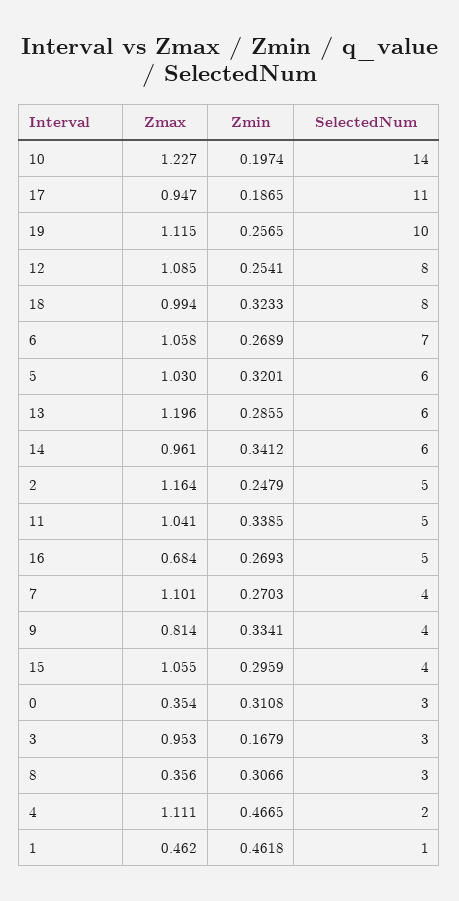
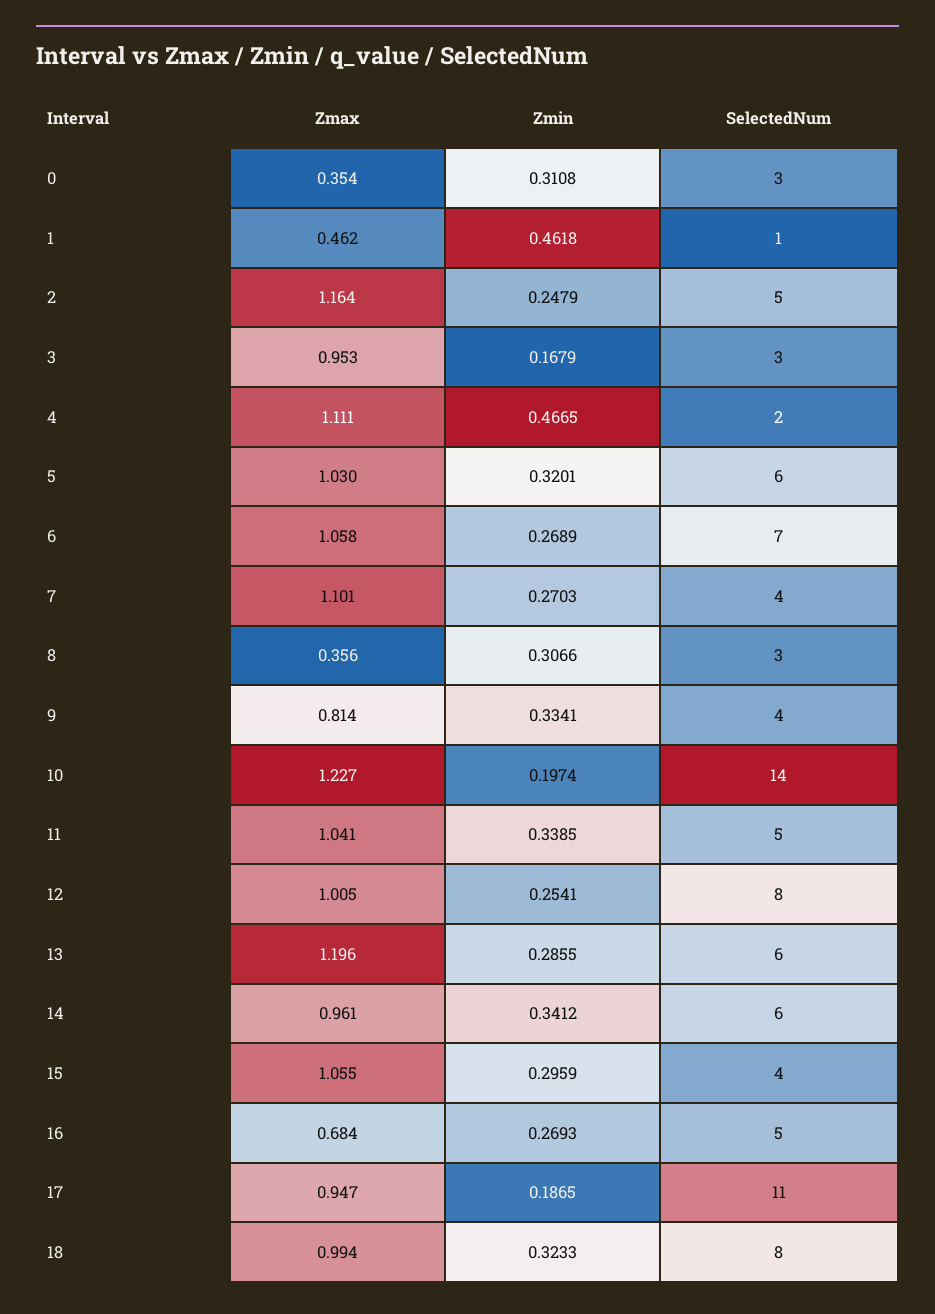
  {
    "Zmax": {
      "10": 1.227,
      "17": 0.947,
-     "19": 1.115,
-     "12": 1.085,
+     "12": 1.005,
      "18": 0.994,
      "6": 1.058,
      "5": 1.03,
      "13": 1.196,
      "14": 0.961,
      "2": 1.164,
      "11": 1.041,
      "16": 0.684,
      "7": 1.101,
      "9": 0.814,
      "15": 1.055,
      "0": 0.354,
      "3": 0.953,
      "8": 0.356,
      "4": 1.111,
      "1": 0.462
    },
    "Zmin": {
      "10": 0.1974,
      "17": 0.1865,
-     "19": 0.2565,
      "12": 0.2541,
      "18": 0.3233,
      "6": 0.2689,
      "5": 0.3201,
      "13": 0.2855,
      "14": 0.3412,
      "2": 0.2479,
      "11": 0.3385,
      "16": 0.2693,
      "7": 0.2703,
      "9": 0.3341,
      "15": 0.2959,
      "0": 0.3108,
      "3": 0.1679,
      "8": 0.3066,
      "4": 0.4665,
      "1": 0.4618
    },
    "SelectedNum": {
      "10": 14,
      "17": 11,
-     "19": 10,
      "12": 8,
      "18": 8,
      "6": 7,
      "5": 6,
      "13": 6,
      "14": 6,
      "2": 5,
      "11": 5,
      "16": 5,
      "7": 4,
      "9": 4,
      "15": 4,
      "0": 3,
      "3": 3,
      "8": 3,
      "4": 2,
      "1": 1
    }
  }

